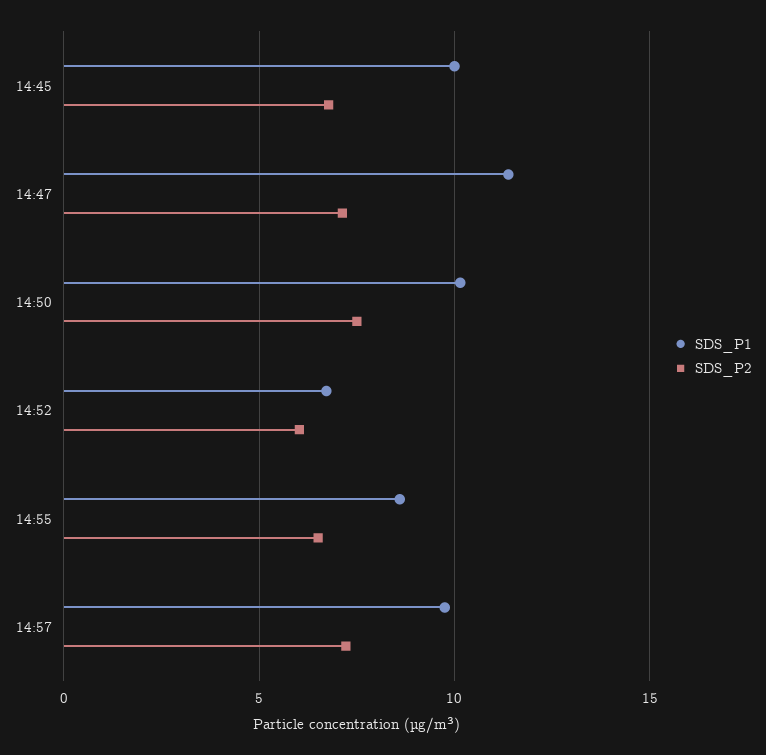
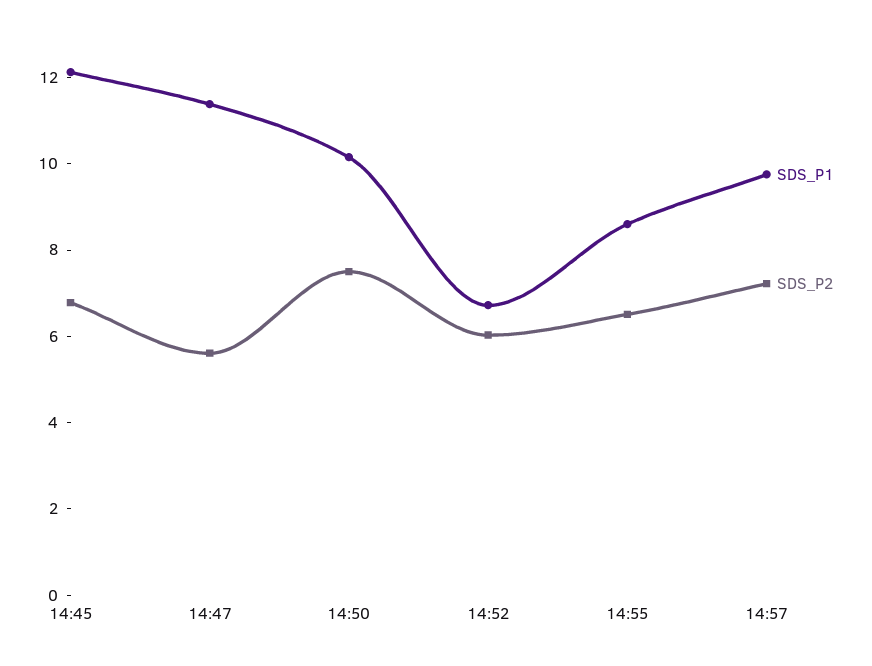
  {
    "SDS_P1": {
-     "14:45": 10,
+     "14:45": 12,
      "14:47": 11.5,
      "14:50": 10,
      "14:52": 6.5,
      "14:55": 8.5,
      "14:57": 10
    },
    "SDS_P2": {
      "14:45": 7,
-     "14:47": 7,
+     "14:47": 5.5,
      "14:50": 7.5,
      "14:52": 6,
      "14:55": 6.5,
      "14:57": 7
    }
  }

